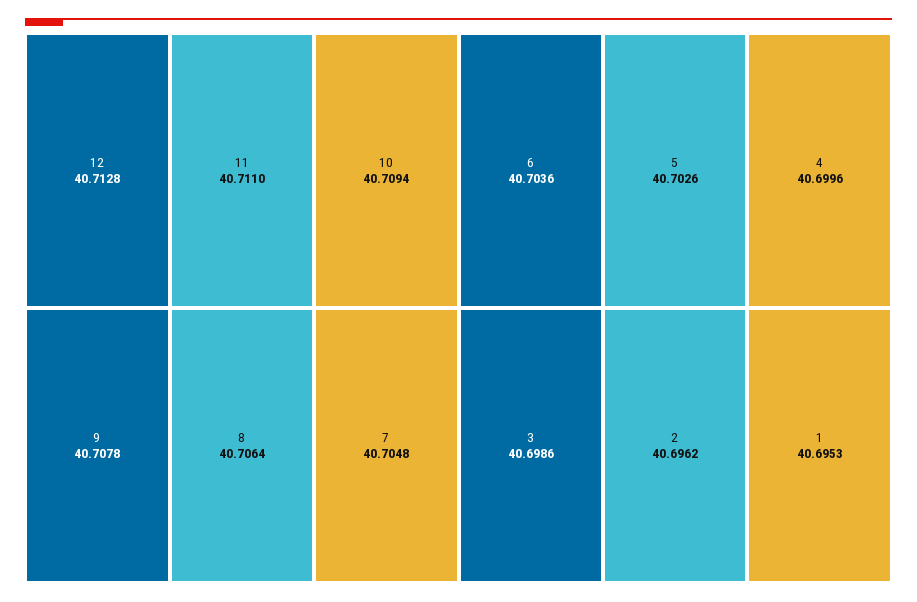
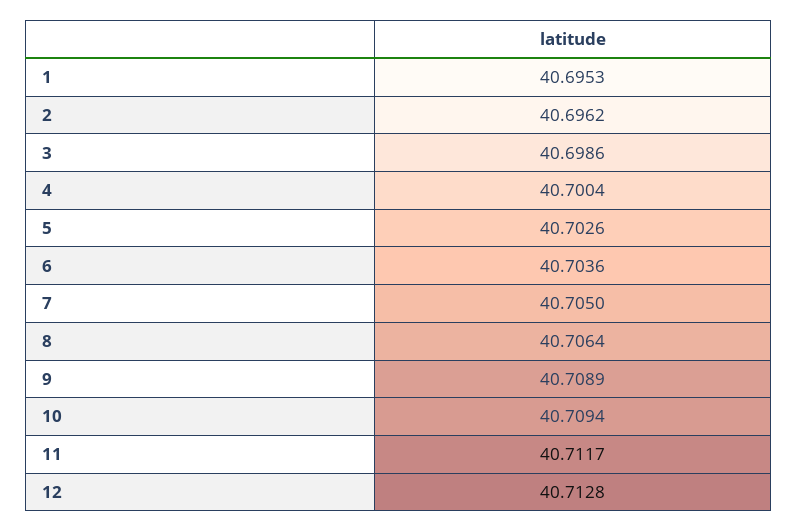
  {
    "12": 40.7128,
-   "11": 40.711,
+   "11": 40.7117,
    "10": 40.7094,
-   "9": 40.7078,
+   "9": 40.7089,
    "8": 40.7064,
-   "7": 40.7048,
+   "7": 40.705,
    "6": 40.7036,
    "5": 40.7026,
-   "4": 40.6996,
+   "4": 40.7004,
    "3": 40.6986,
    "2": 40.6962,
    "1": 40.6953
  }

